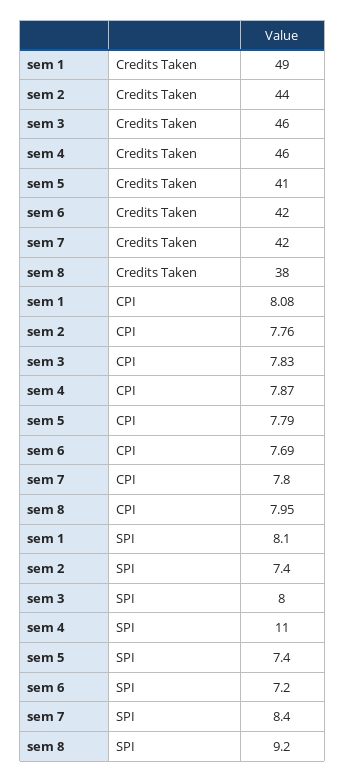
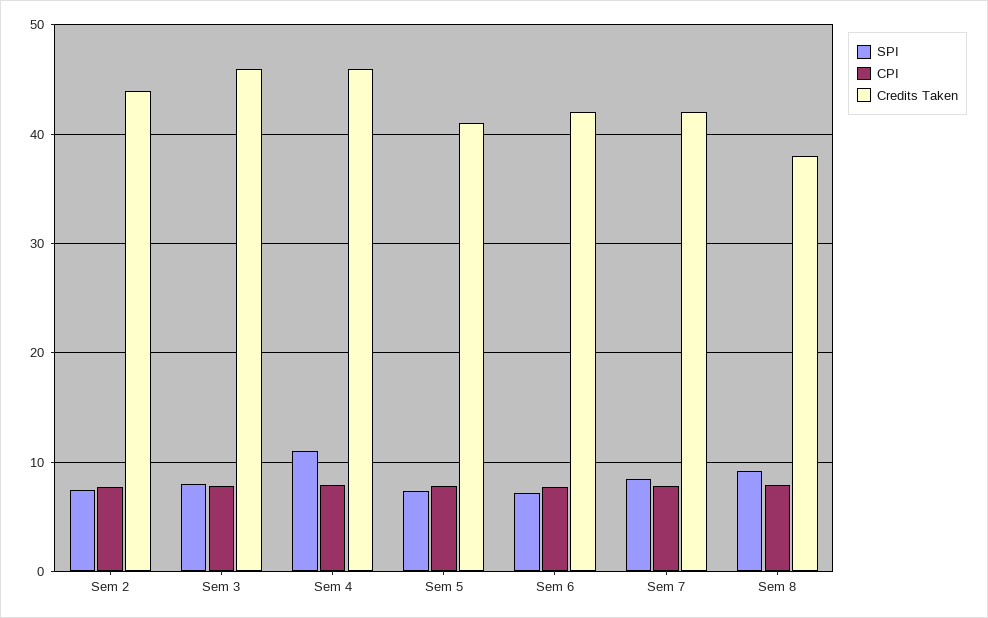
  {
    "Credits Taken": {
-     "sem 1": 49,
      "sem 2": 44,
      "sem 3": 46,
      "sem 4": 46,
      "sem 5": 41,
      "sem 6": 42,
      "sem 7": 42,
      "sem 8": 38
    },
    "CPI": {
-     "sem 1": 8.08,
      "sem 2": 7.76,
      "sem 3": 7.83,
      "sem 4": 7.87,
      "sem 5": 7.79,
      "sem 6": 7.69,
      "sem 7": 7.8,
      "sem 8": 7.95
    },
    "SPI": {
-     "sem 1": 8.1,
      "sem 2": 7.4,
      "sem 3": 8,
      "sem 4": 11,
      "sem 5": 7.4,
      "sem 6": 7.2,
      "sem 7": 8.4,
      "sem 8": 9.2
    }
  }

